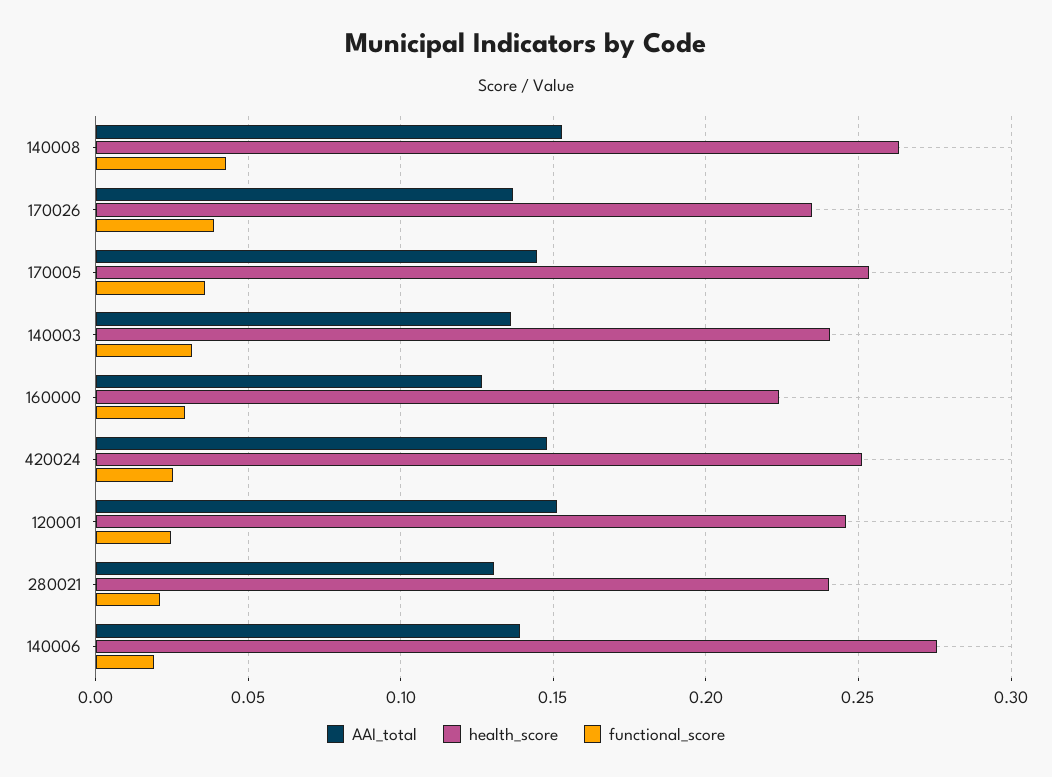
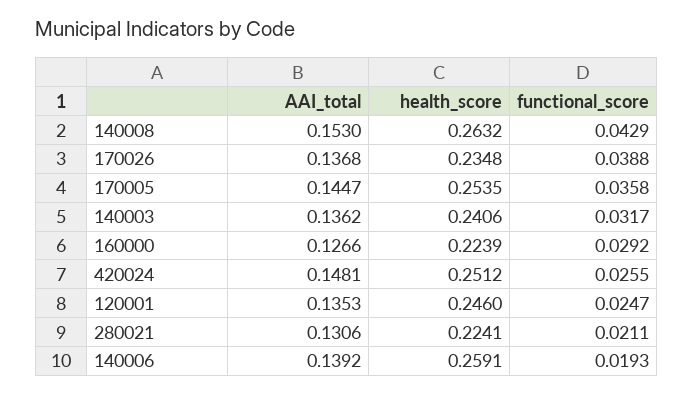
  {
    "AAI_total": {
      "140008": 0.153,
      "170026": 0.1368,
      "170005": 0.1447,
      "140003": 0.1362,
      "160000": 0.1266,
      "420024": 0.1481,
-     "120001": 0.15,
+     "120001": 0.1353,
      "280021": 0.1306,
      "140006": 0.1392
    },
    "health_score": {
      "140008": 0.2632,
      "170026": 0.2348,
      "170005": 0.2535,
      "140003": 0.2406,
      "160000": 0.2239,
      "420024": 0.2512,
      "120001": 0.246,
-     "280021": 0.24,
+     "280021": 0.2241,
-     "140006": 0.275
+     "140006": 0.2591
    },
    "functional_score": {
      "140008": 0.0429,
      "170026": 0.0388,
      "170005": 0.0358,
      "140003": 0.0317,
      "160000": 0.0292,
      "420024": 0.0255,
      "120001": 0.0247,
      "280021": 0.0211,
      "140006": 0.0193
    }
  }

